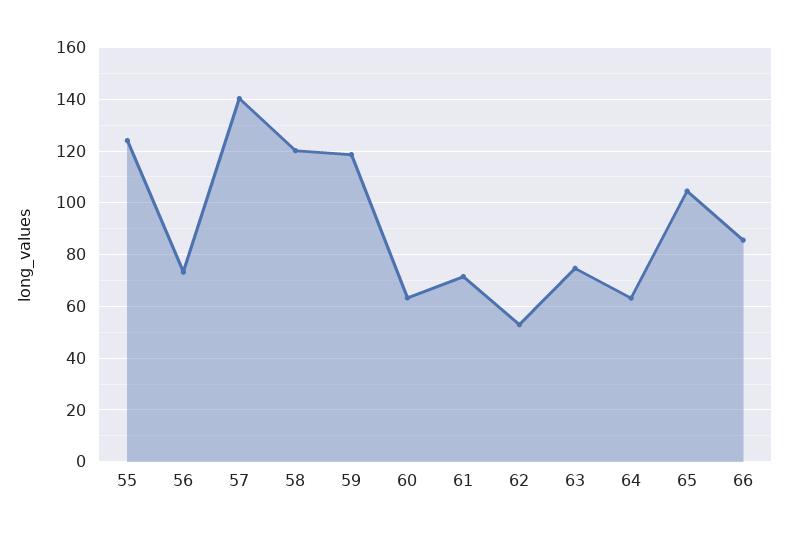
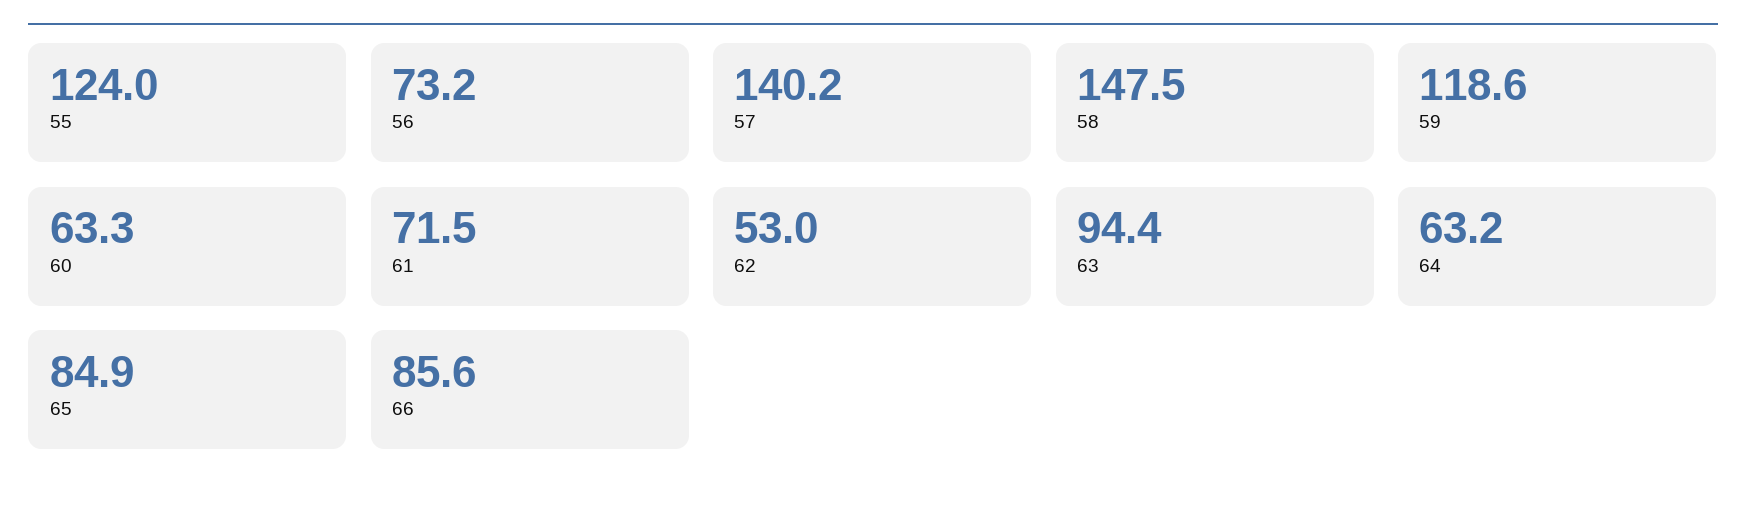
  {
    "55": 124,
    "56": 73.2,
    "57": 140.2,
-   "58": 120,
+   "58": 147.5,
    "59": 118.6,
    "60": 63.3,
    "61": 71.5,
    "62": 53,
-   "63": 75,
+   "63": 94.4,
    "64": 63.2,
-   "65": 105,
+   "65": 84.9,
    "66": 85.6
  }

